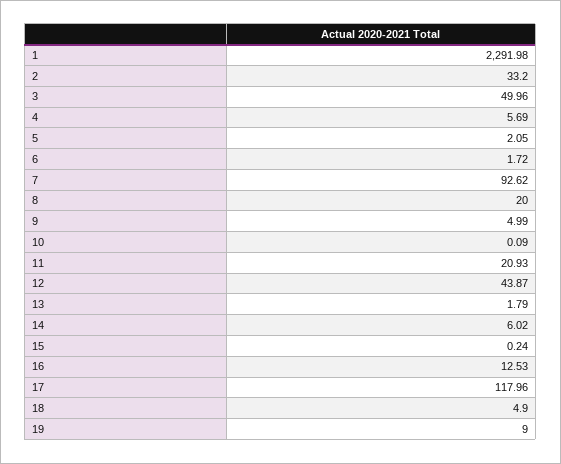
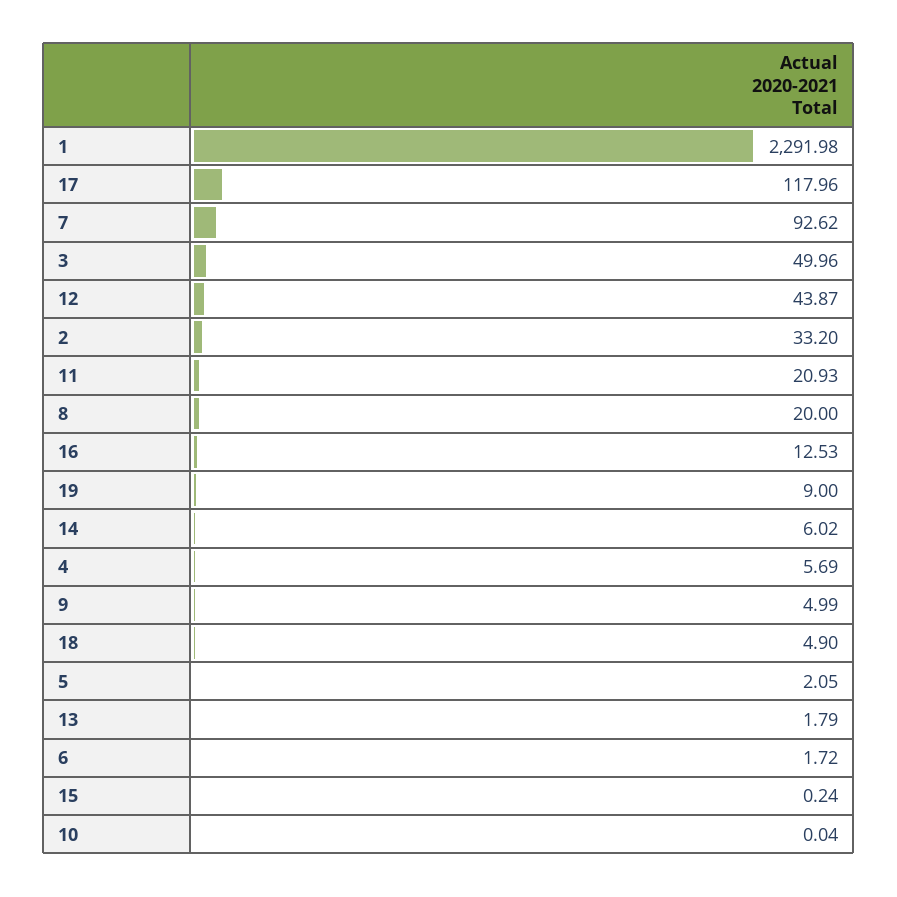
  {
    "1": 2291.98,
    "2": 33.2,
    "3": 49.96,
    "4": 5.69,
    "5": 2.05,
    "6": 1.72,
    "7": 92.62,
    "8": 20,
    "9": 4.99,
-   "10": 0.09,
+   "10": 0.04,
    "11": 20.93,
    "12": 43.87,
    "13": 1.79,
    "14": 6.02,
    "15": 0.24,
    "16": 12.53,
    "17": 117.96,
    "18": 4.9,
    "19": 9
  }

